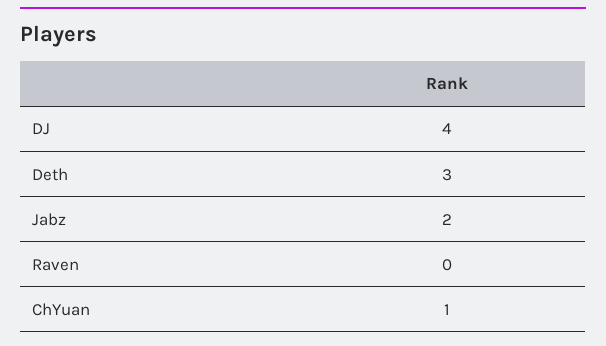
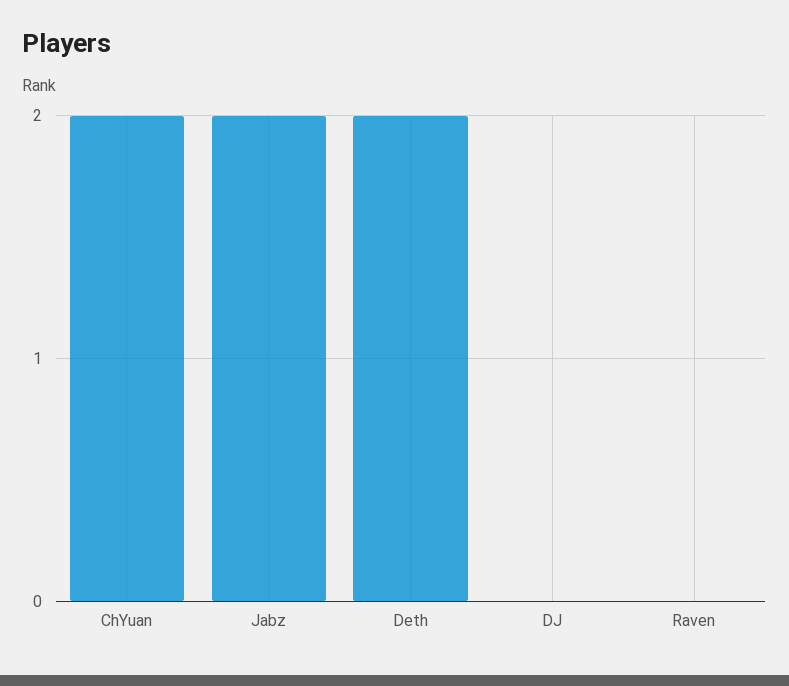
  {
-   "DJ": 4,
+   "DJ": 0,
-   "Deth": 3,
+   "Deth": 2,
    "Jabz": 2,
    "Raven": 0,
-   "ChYuan": 1
+   "ChYuan": 2
  }

